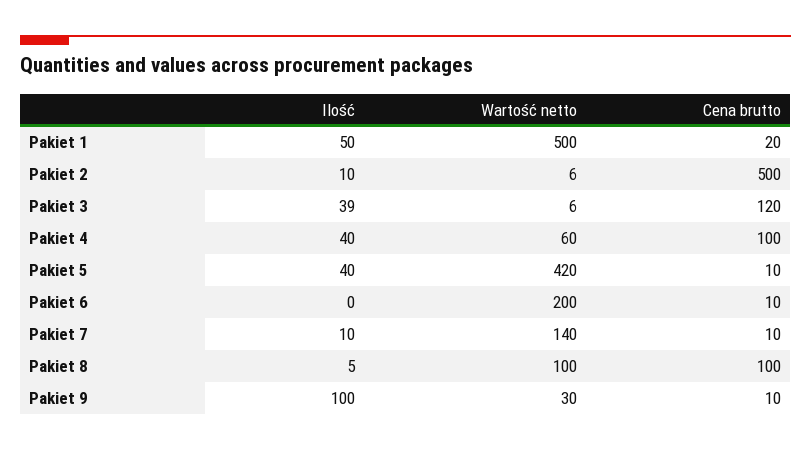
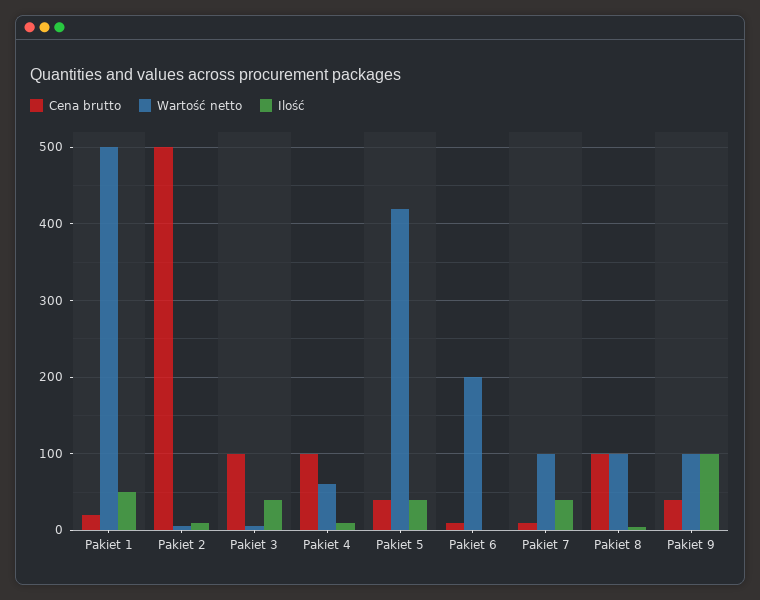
  {
    "Ilość": {
      "Pakiet 1": 50,
      "Pakiet 2": 10,
      "Pakiet 3": 39,
-     "Pakiet 4": 40,
+     "Pakiet 4": 10,
      "Pakiet 5": 40,
      "Pakiet 6": 0,
-     "Pakiet 7": 10,
+     "Pakiet 7": 40,
      "Pakiet 8": 5,
      "Pakiet 9": 100
    },
    "Wartość netto": {
      "Pakiet 1": 500,
      "Pakiet 2": 6,
      "Pakiet 3": 6,
      "Pakiet 4": 60,
      "Pakiet 5": 420,
      "Pakiet 6": 200,
-     "Pakiet 7": 140,
+     "Pakiet 7": 100,
      "Pakiet 8": 100,
-     "Pakiet 9": 30
+     "Pakiet 9": 100
    },
    "Cena brutto": {
      "Pakiet 1": 20,
      "Pakiet 2": 500,
-     "Pakiet 3": 120,
+     "Pakiet 3": 100,
      "Pakiet 4": 100,
-     "Pakiet 5": 10,
+     "Pakiet 5": 40,
      "Pakiet 6": 10,
      "Pakiet 7": 10,
      "Pakiet 8": 100,
-     "Pakiet 9": 10
+     "Pakiet 9": 40
    }
  }

